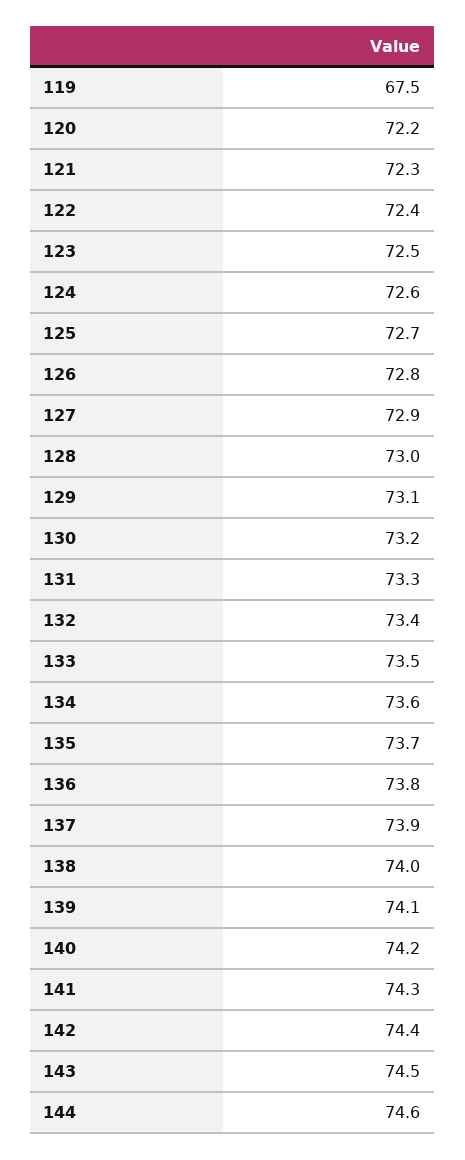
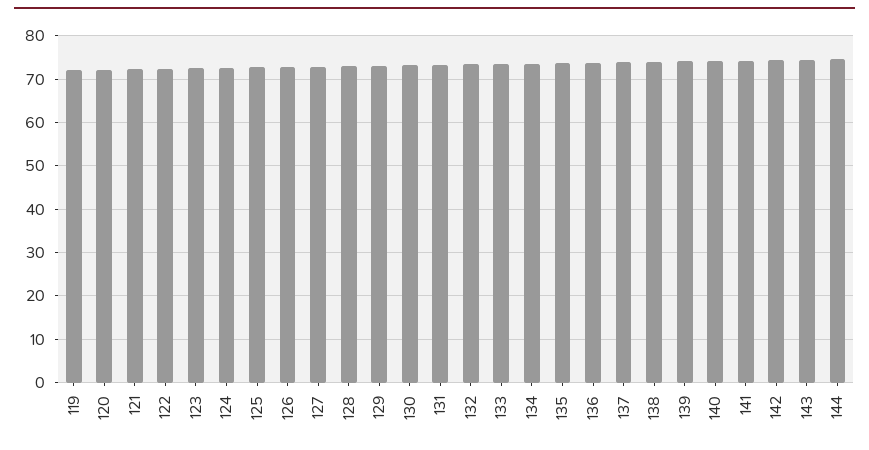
  {
-   "119": 67.5,
+   "119": 72,
    "120": 72.2,
    "121": 72.3,
    "122": 72.4,
    "123": 72.5,
    "124": 72.6,
    "125": 72.7,
    "126": 72.8,
    "127": 72.9,
    "128": 73,
    "129": 73.1,
    "130": 73.2,
    "131": 73.3,
    "132": 73.4,
    "133": 73.5,
    "134": 73.6,
    "135": 73.7,
    "136": 73.8,
    "137": 73.9,
    "138": 74,
    "139": 74.1,
    "140": 74.2,
    "141": 74.3,
    "142": 74.4,
    "143": 74.5,
    "144": 74.6
  }

